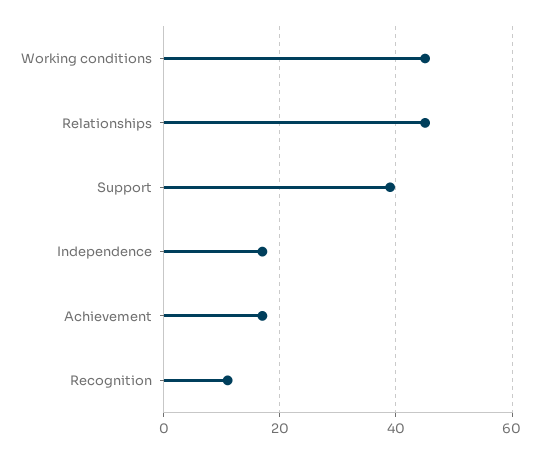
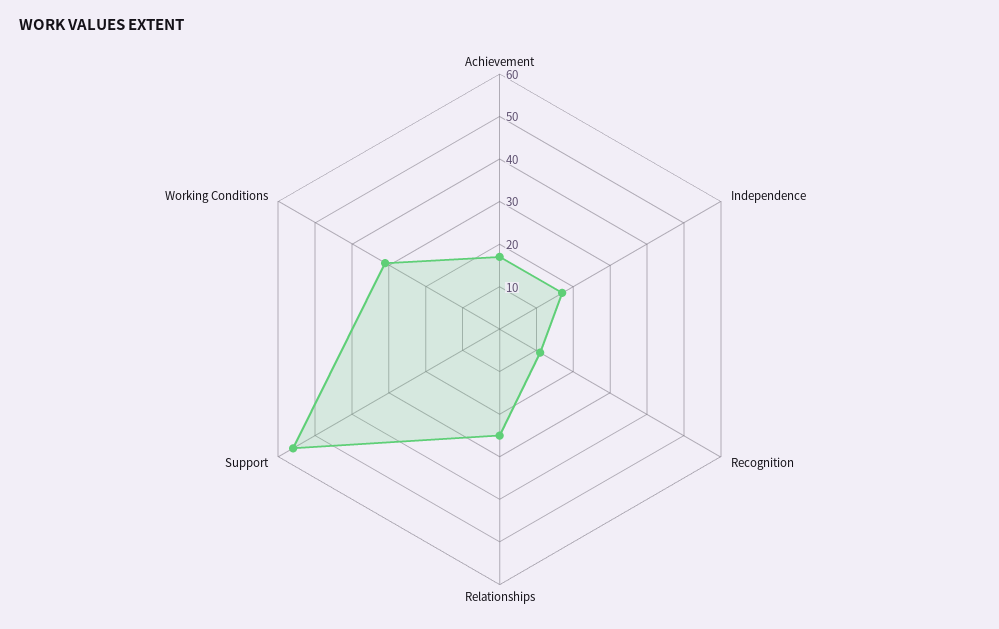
  {
-   "Working conditions": 45,
+   "Working conditions": 30,
-   "Relationships": 45,
+   "Relationships": 25,
-   "Support": 40,
+   "Support": 55,
    "Independence": 15,
    "Achievement": 15,
    "Recognition": 10
  }

